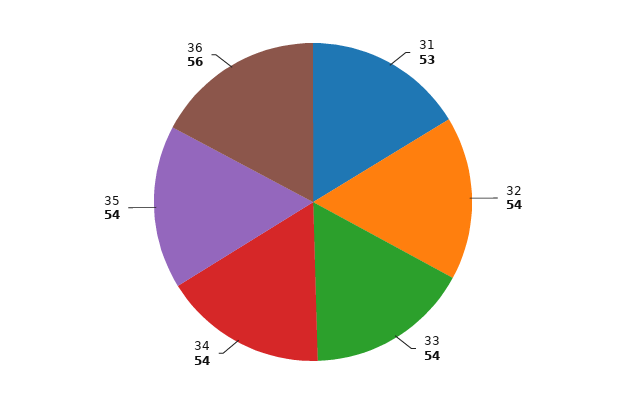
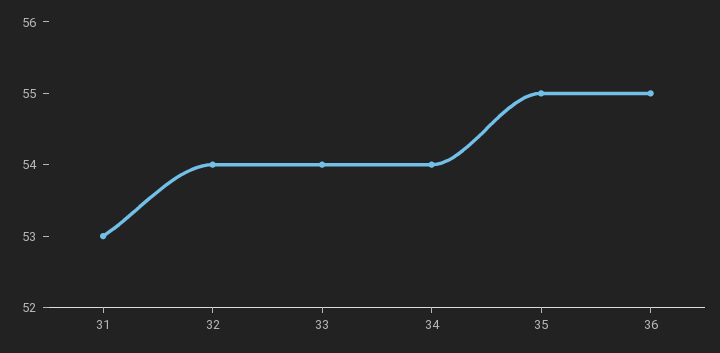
  {
    "31": 53,
    "32": 54,
    "33": 54,
    "34": 54,
-   "35": 54,
+   "35": 55,
-   "36": 56
+   "36": 55
  }

